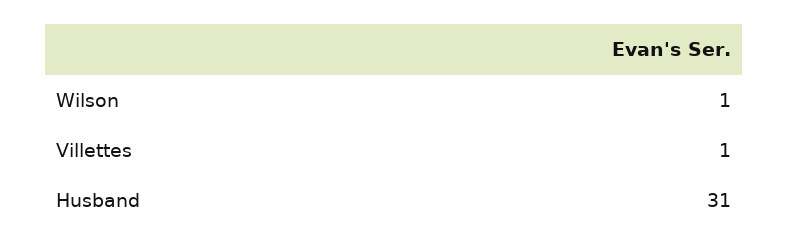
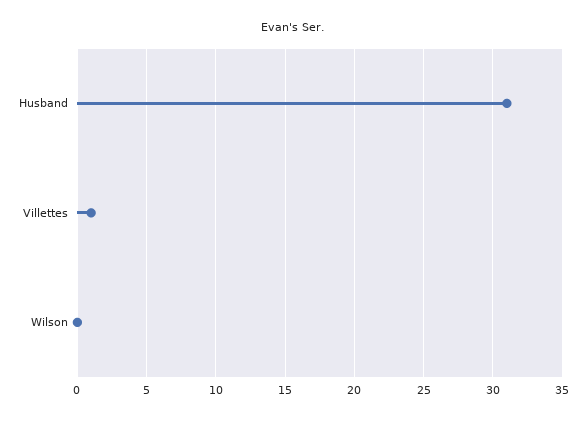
  {
-   "Wilson": 1,
+   "Wilson": 0,
    "Villettes": 1,
    "Husband": 31
  }

